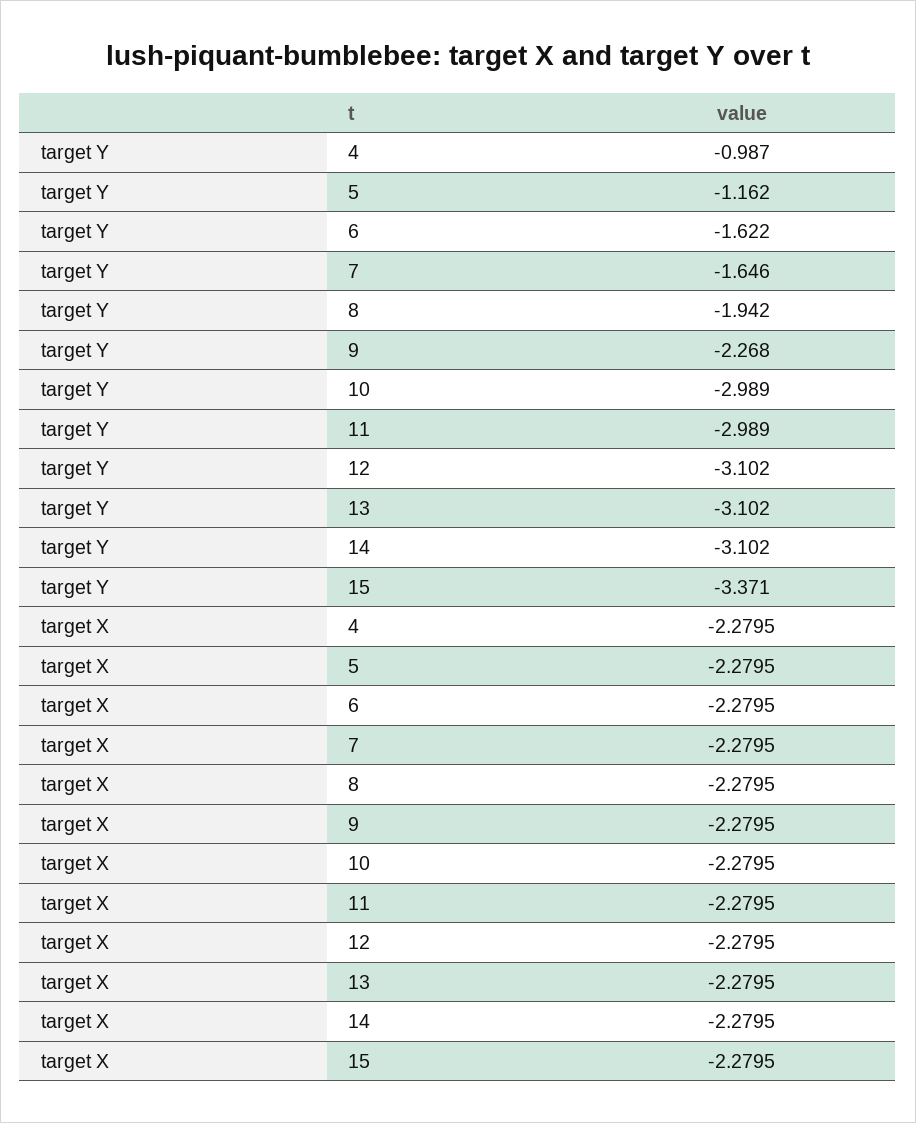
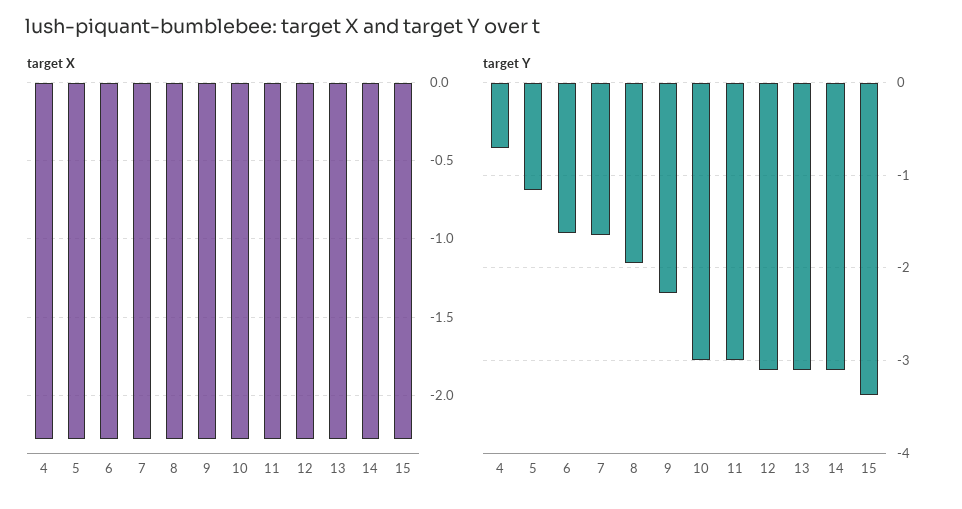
  {
    "target Y": {
-     "4": -0.987,
+     "4": -0.7,
      "5": -1.162,
      "6": -1.622,
      "7": -1.646,
      "8": -1.942,
      "9": -2.268,
      "10": -2.989,
      "11": -2.989,
      "12": -3.102,
      "13": -3.102,
      "14": -3.102,
      "15": -3.371
    },
    "target X": {
      "4": -2.2795,
      "5": -2.2795,
      "6": -2.2795,
      "7": -2.2795,
      "8": -2.2795,
      "9": -2.2795,
      "10": -2.2795,
      "11": -2.2795,
      "12": -2.2795,
      "13": -2.2795,
      "14": -2.2795,
      "15": -2.2795
    }
  }

